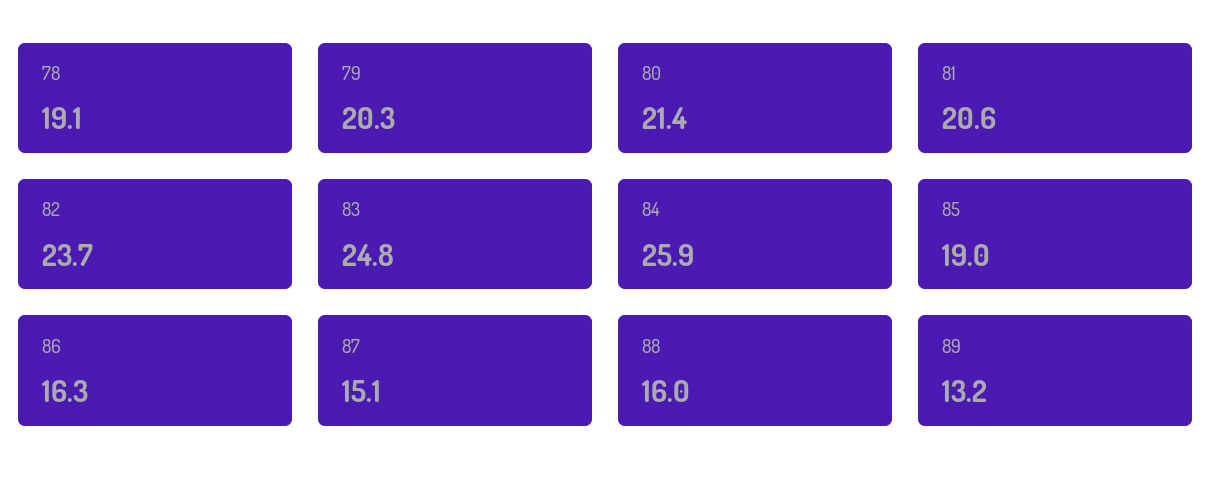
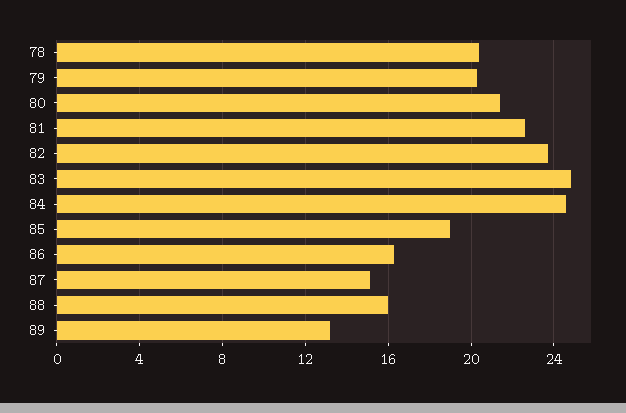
  {
-   "78": 19.1,
+   "78": 20.5,
    "79": 20.3,
    "80": 21.4,
-   "81": 20.6,
+   "81": 22.5,
    "82": 23.7,
    "83": 24.8,
-   "84": 25.9,
+   "84": 24.5,
    "85": 19,
    "86": 16.3,
    "87": 15.1,
    "88": 16,
    "89": 13.2
  }

